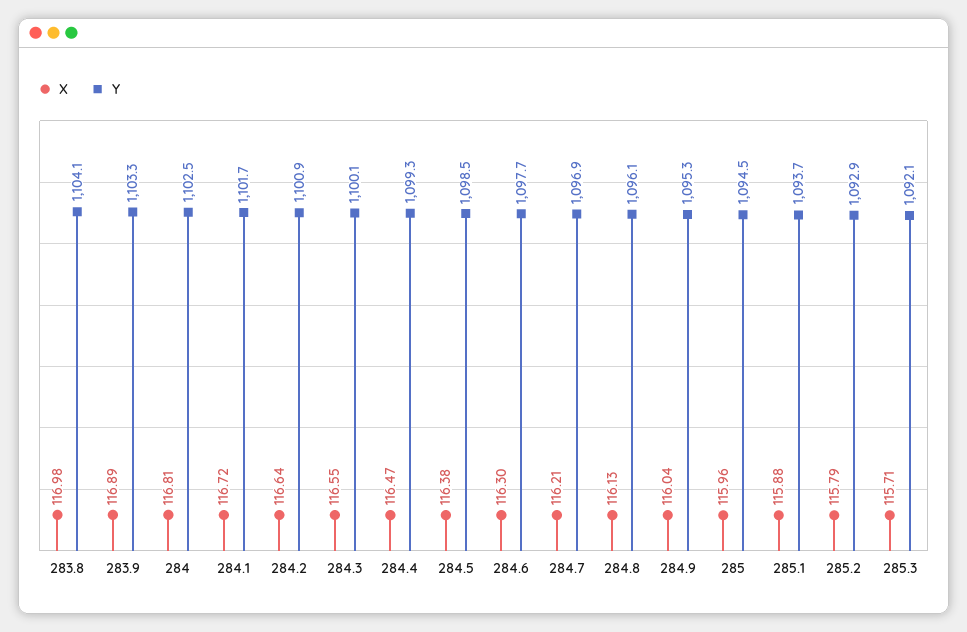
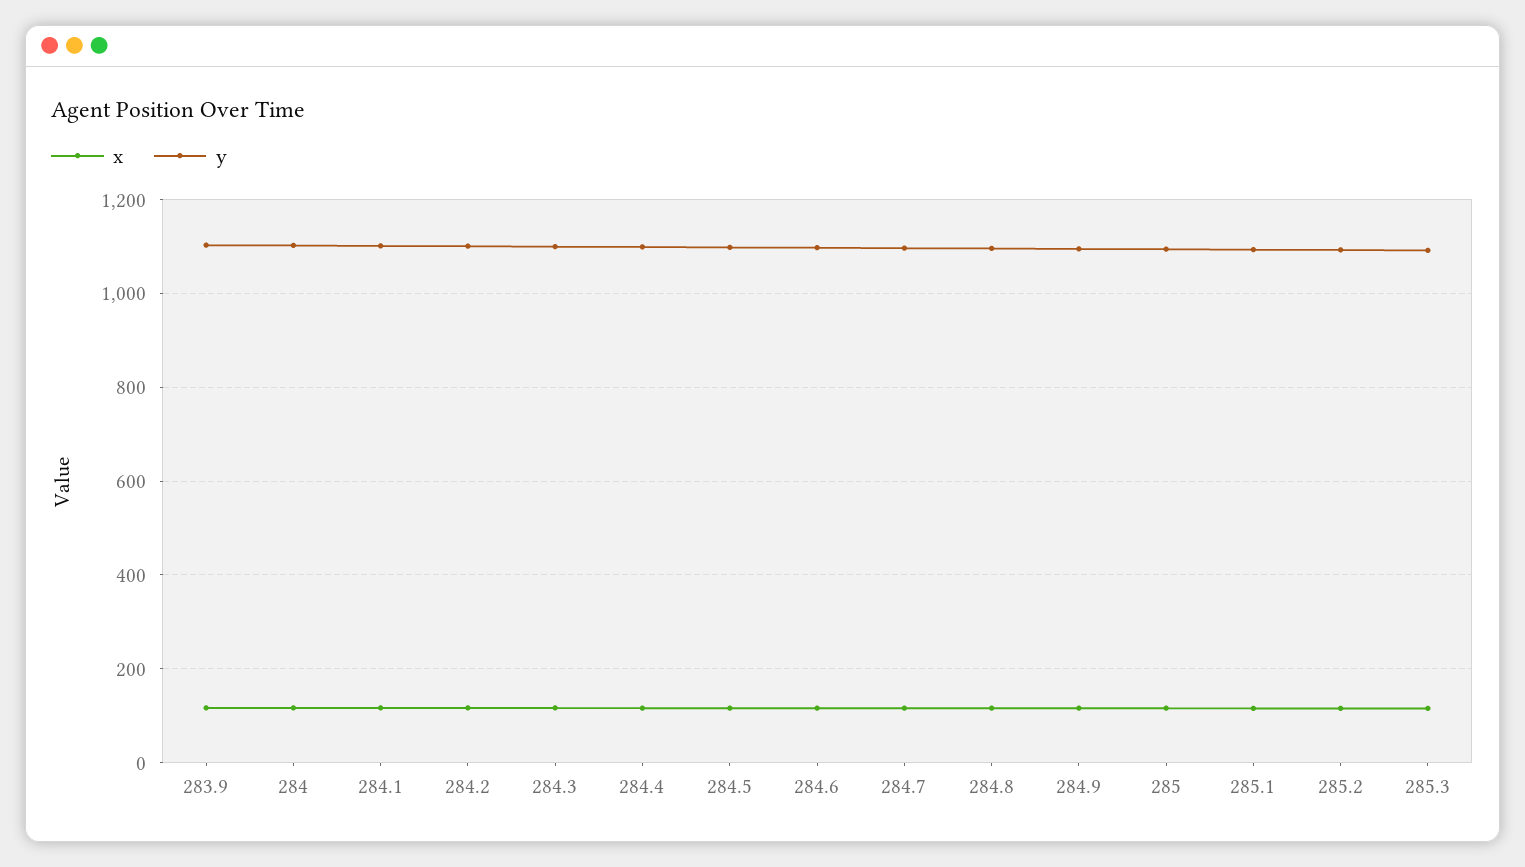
  {
    "X": {
-     "283.8": 116.98,
      "283.9": 116.89,
      "284": 116.81,
      "284.1": 116.72,
      "284.2": 116.64,
      "284.3": 116.55,
      "284.4": 116.47,
      "284.5": 116.38,
      "284.6": 116.3,
      "284.7": 116.21,
      "284.8": 116.13,
      "284.9": 116.04,
      "285": 115.96,
      "285.1": 115.88,
      "285.2": 115.79,
      "285.3": 115.71
    },
    "Y": {
-     "283.8": 1104.1,
      "283.9": 1103.3,
      "284": 1102.5,
      "284.1": 1101.7,
      "284.2": 1100.9,
      "284.3": 1100.1,
      "284.4": 1099.3,
      "284.5": 1098.5,
      "284.6": 1097.7,
      "284.7": 1096.9,
      "284.8": 1096.1,
      "284.9": 1095.3,
      "285": 1094.5,
      "285.1": 1093.7,
      "285.2": 1092.9,
      "285.3": 1092.1
    }
  }

